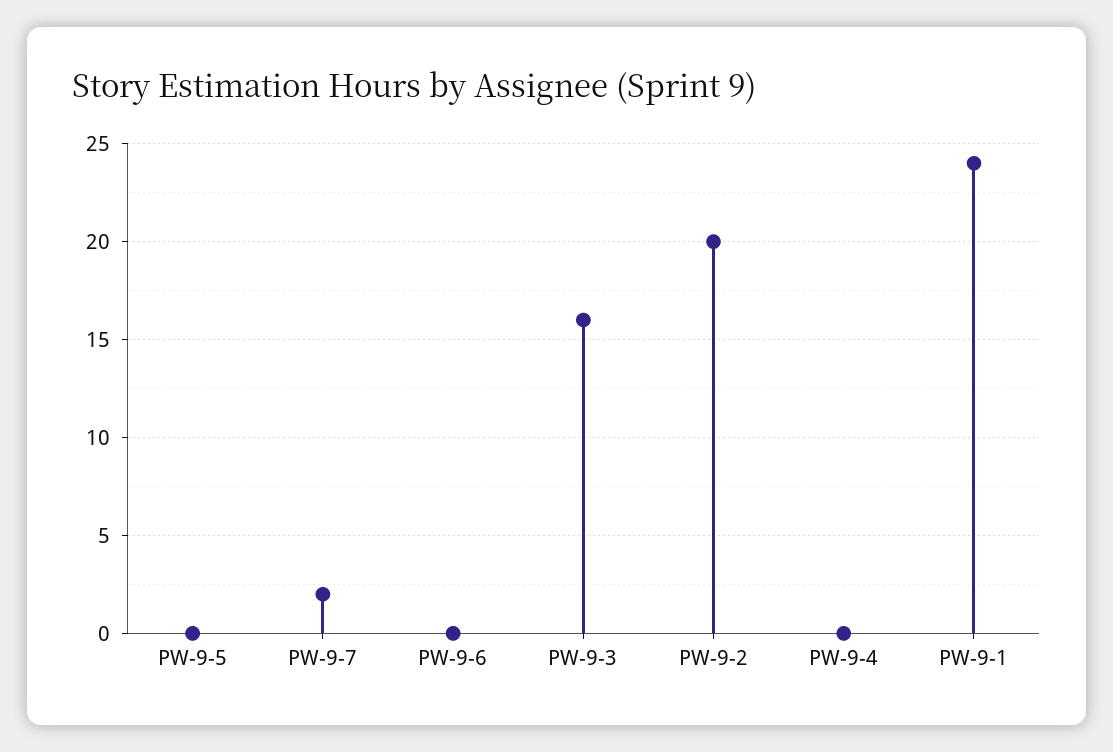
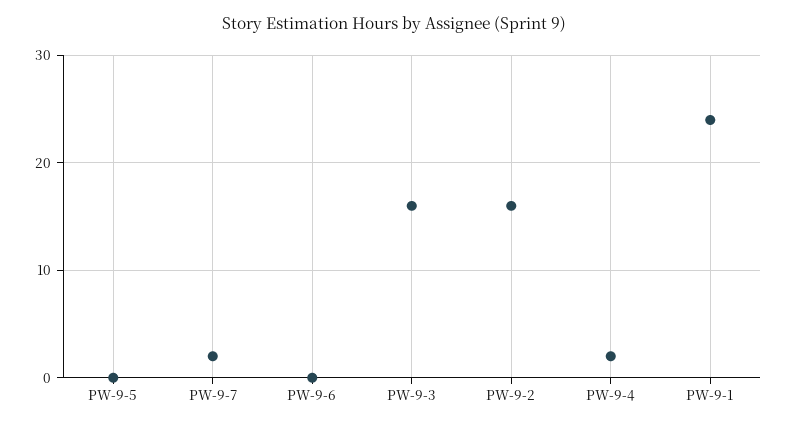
  {
    "PW-9-5": 0,
    "PW-9-7": 2,
    "PW-9-6": 0,
    "PW-9-3": 16,
-   "PW-9-2": 20,
+   "PW-9-2": 16,
-   "PW-9-4": 0,
+   "PW-9-4": 2,
    "PW-9-1": 24
  }

